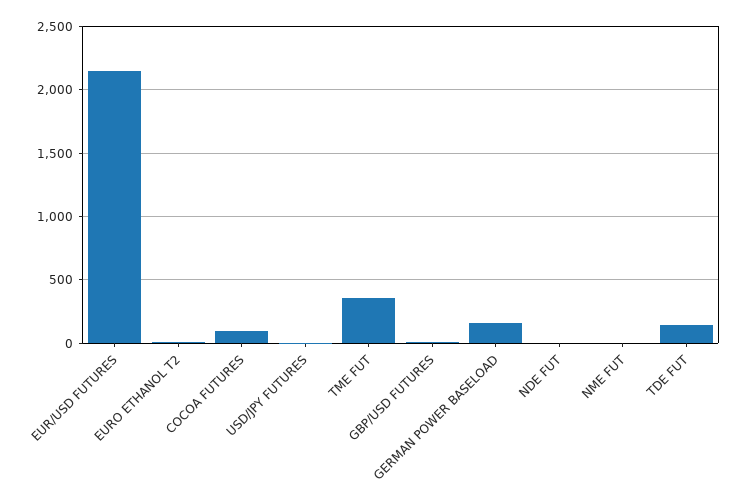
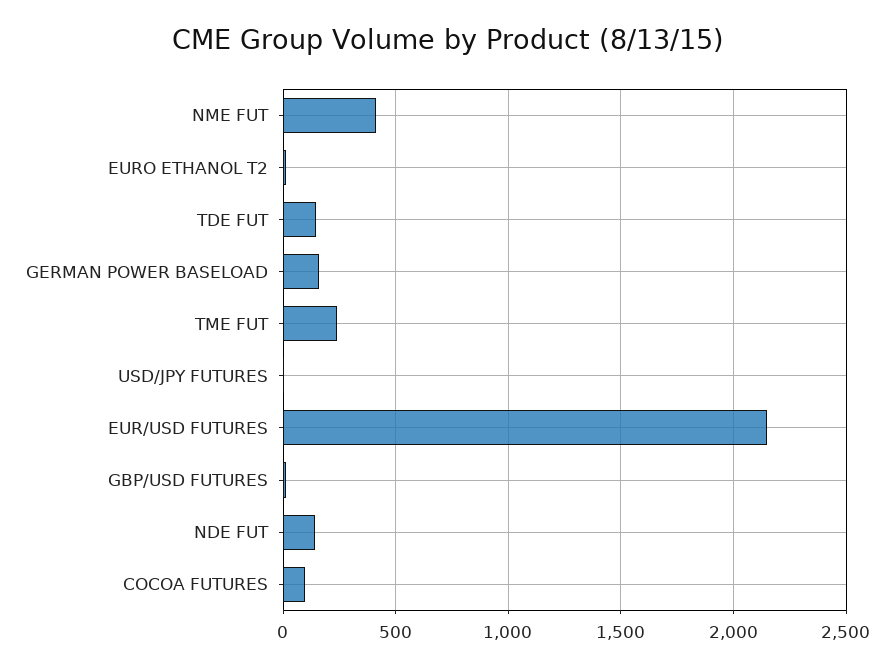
  {
    "EUR/USD FUTURES": 2150,
    "EURO ETHANOL T2": 0,
    "COCOA FUTURES": 100,
    "USD/JPY FUTURES": 0,
-   "TME FUT": 350,
+   "TME FUT": 250,
    "GBP/USD FUTURES": 0,
    "GERMAN POWER BASELOAD": 150,
-   "NDE FUT": 0,
+   "NDE FUT": 150,
-   "NME FUT": 0,
+   "NME FUT": 400,
    "TDE FUT": 150
  }

